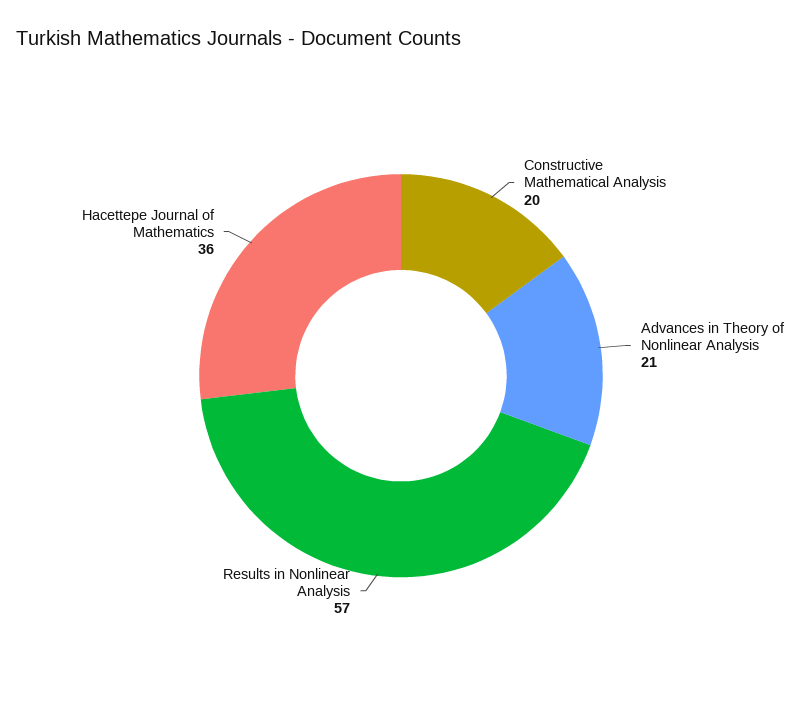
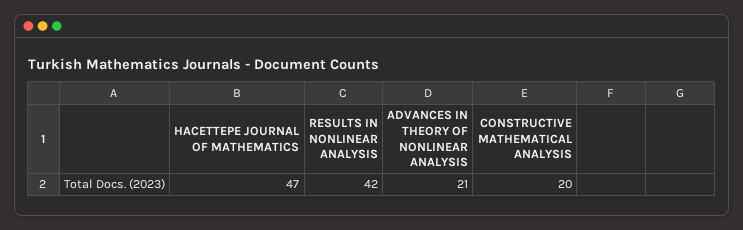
  {
    "Constructive Mathematical Analysis": 20,
    "Advances in Theory of Nonlinear Analysis": 21,
-   "Results in Nonlinear Analysis": 57,
+   "Results in Nonlinear Analysis": 42,
-   "Hacettepe Journal of Mathematics": 36
+   "Hacettepe Journal of Mathematics": 47
  }

